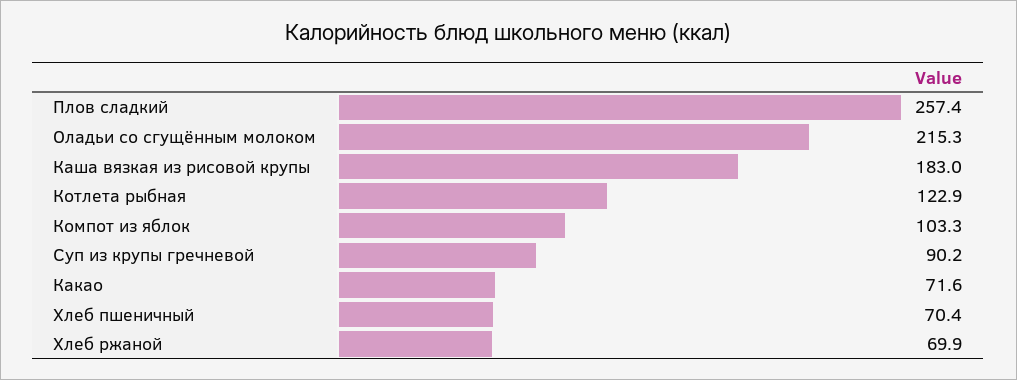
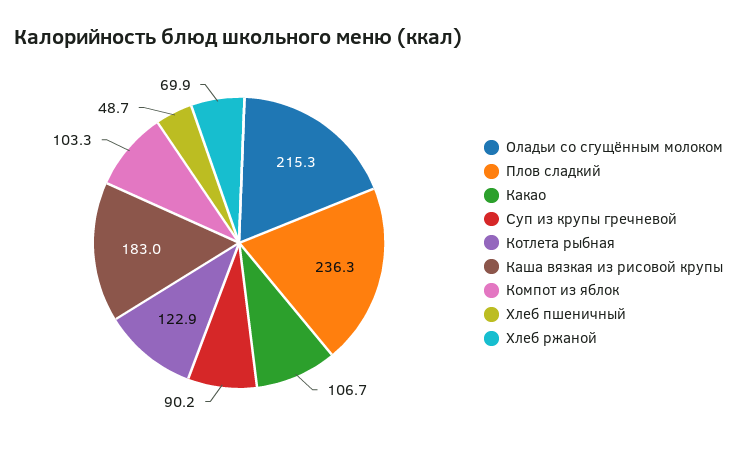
  {
-   "Плов сладкий": 257.4,
+   "Плов сладкий": 236.3,
    "Оладьи со сгущённым молоком": 215.3,
    "Каша вязкая из рисовой крупы": 183,
    "Котлета рыбная": 122.9,
    "Компот из яблок": 103.3,
    "Суп из крупы гречневой": 90.2,
-   "Какао": 71.6,
+   "Какао": 106.7,
-   "Хлеб пшеничный": 70.4,
+   "Хлеб пшеничный": 48.7,
    "Хлеб ржаной": 69.9
  }

